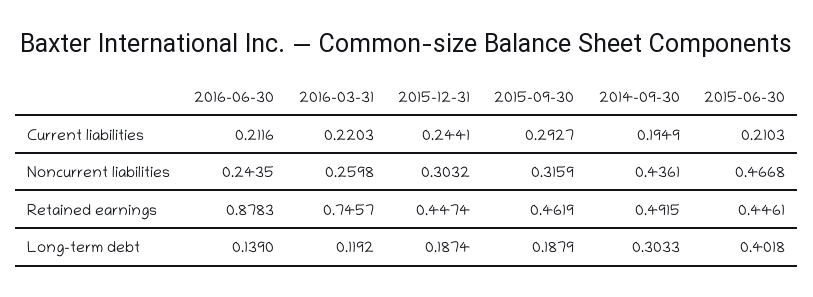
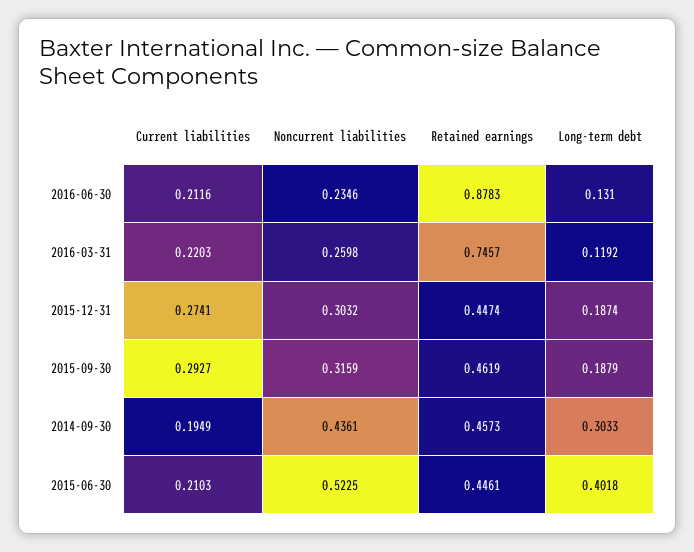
  {
    "2016-06-30": {
      "Current liabilities": 0.2116,
-     "Noncurrent liabilities": 0.2435,
+     "Noncurrent liabilities": 0.2346,
      "Retained earnings": 0.8783,
-     "Long-term debt": 0.139
+     "Long-term debt": 0.131
    },
    "2016-03-31": {
      "Current liabilities": 0.2203,
      "Noncurrent liabilities": 0.2598,
      "Retained earnings": 0.7457,
      "Long-term debt": 0.1192
    },
    "2015-12-31": {
-     "Current liabilities": 0.2441,
+     "Current liabilities": 0.2741,
      "Noncurrent liabilities": 0.3032,
      "Retained earnings": 0.4474,
      "Long-term debt": 0.1874
    },
    "2015-09-30": {
      "Current liabilities": 0.2927,
      "Noncurrent liabilities": 0.3159,
      "Retained earnings": 0.4619,
      "Long-term debt": 0.1879
    },
    "2014-09-30": {
      "Current liabilities": 0.1949,
      "Noncurrent liabilities": 0.4361,
-     "Retained earnings": 0.4915,
+     "Retained earnings": 0.4573,
      "Long-term debt": 0.3033
    },
    "2015-06-30": {
      "Current liabilities": 0.2103,
-     "Noncurrent liabilities": 0.4668,
+     "Noncurrent liabilities": 0.5225,
      "Retained earnings": 0.4461,
      "Long-term debt": 0.4018
    }
  }

